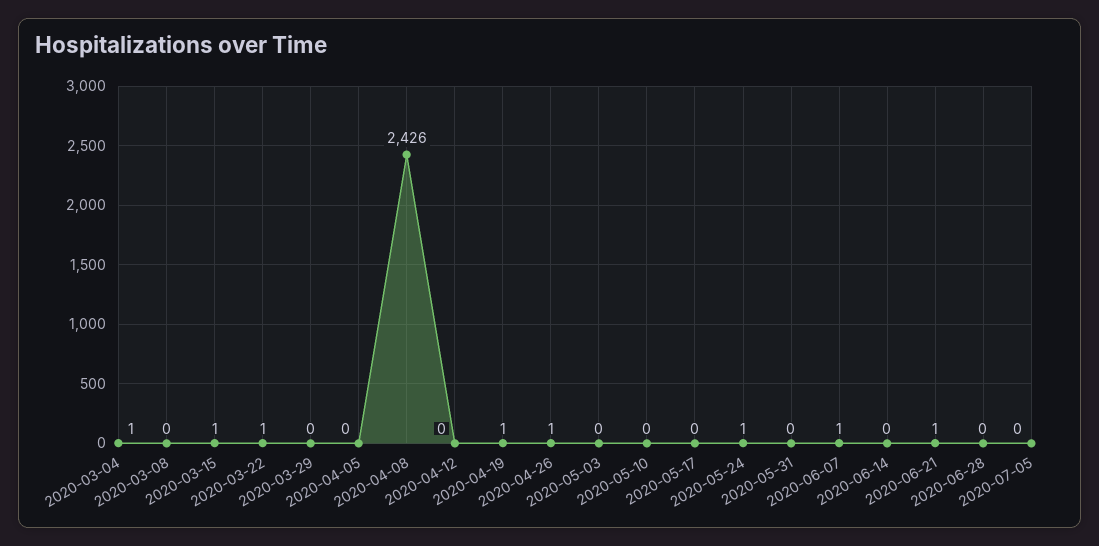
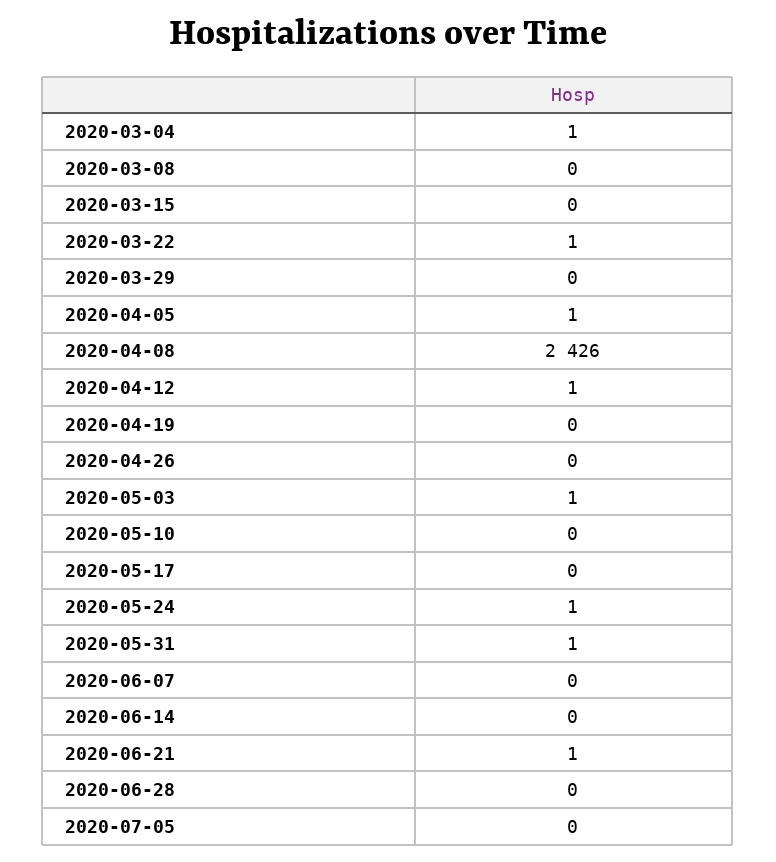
  {
    "2020-03-04": 1,
    "2020-03-08": 0,
-   "2020-03-15": 1,
+   "2020-03-15": 0,
    "2020-03-22": 1,
    "2020-03-29": 0,
-   "2020-04-05": 0,
+   "2020-04-05": 1,
    "2020-04-08": 2426,
-   "2020-04-12": 0,
+   "2020-04-12": 1,
-   "2020-04-19": 1,
+   "2020-04-19": 0,
-   "2020-04-26": 1,
+   "2020-04-26": 0,
-   "2020-05-03": 0,
+   "2020-05-03": 1,
    "2020-05-10": 0,
    "2020-05-17": 0,
    "2020-05-24": 1,
-   "2020-05-31": 0,
+   "2020-05-31": 1,
-   "2020-06-07": 1,
+   "2020-06-07": 0,
    "2020-06-14": 0,
    "2020-06-21": 1,
    "2020-06-28": 0,
    "2020-07-05": 0
  }

